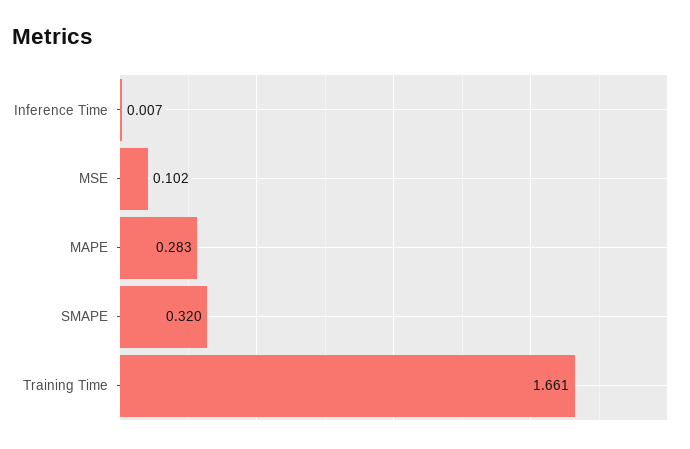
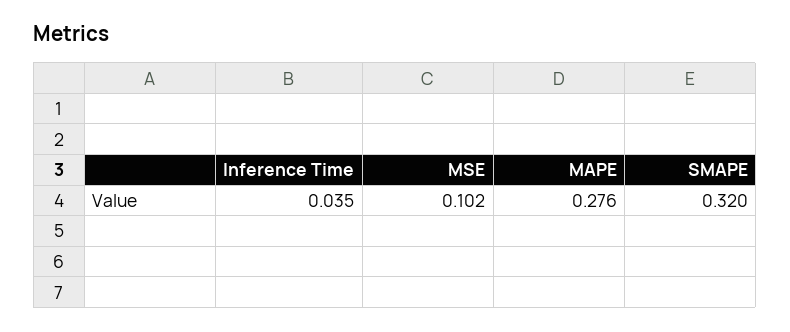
  {
-   "Inference Time": 0.007,
+   "Inference Time": 0.035,
    "MSE": 0.102,
-   "MAPE": 0.283,
+   "MAPE": 0.276,
-   "SMAPE": 0.32,
+   "SMAPE": 0.32
-   "Training Time": 1.661
  }

